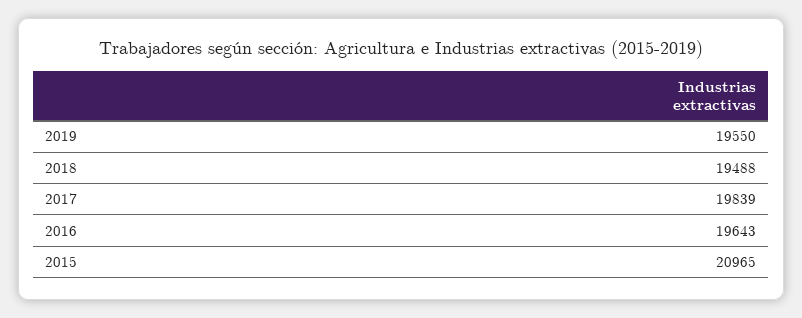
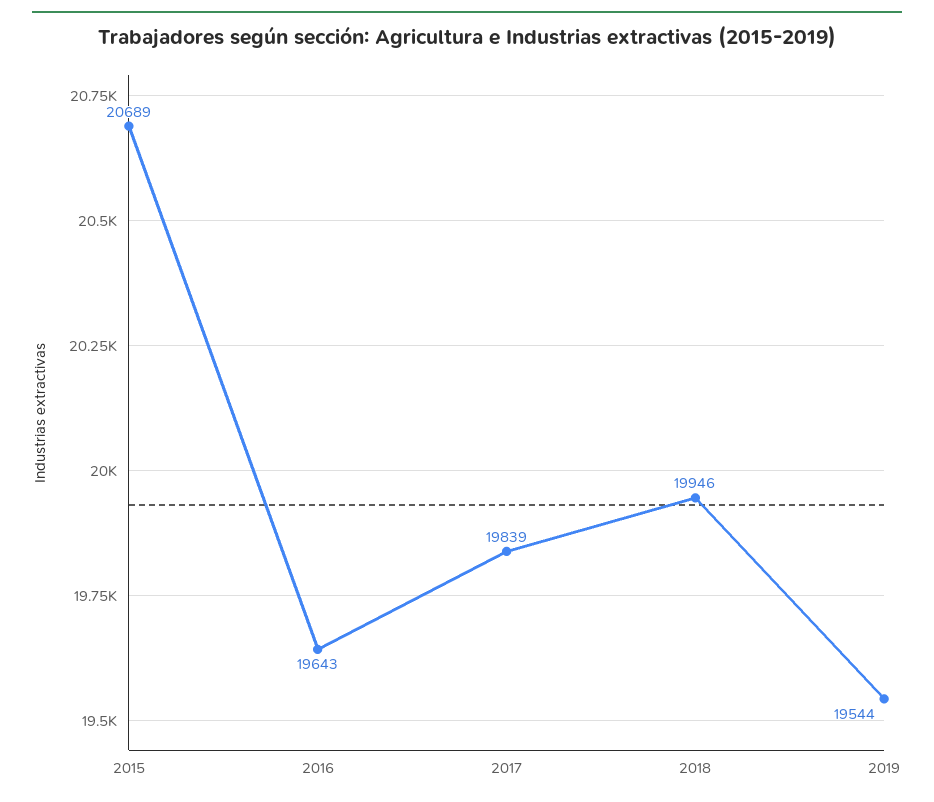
  {
-   "2019": 19550,
+   "2019": 19544,
-   "2018": 19488,
+   "2018": 19946,
    "2017": 19839,
    "2016": 19643,
-   "2015": 20965
+   "2015": 20689
  }

